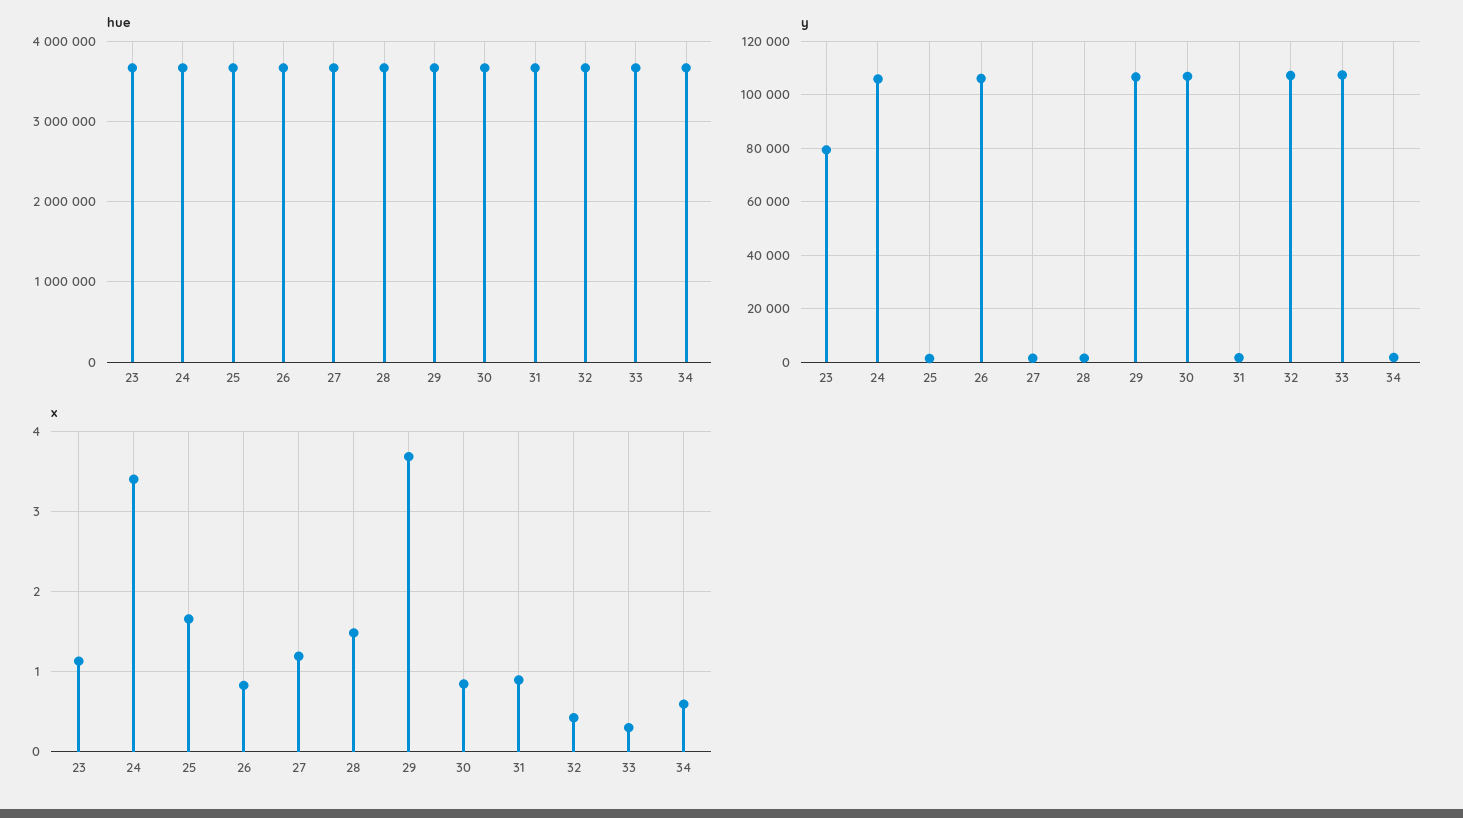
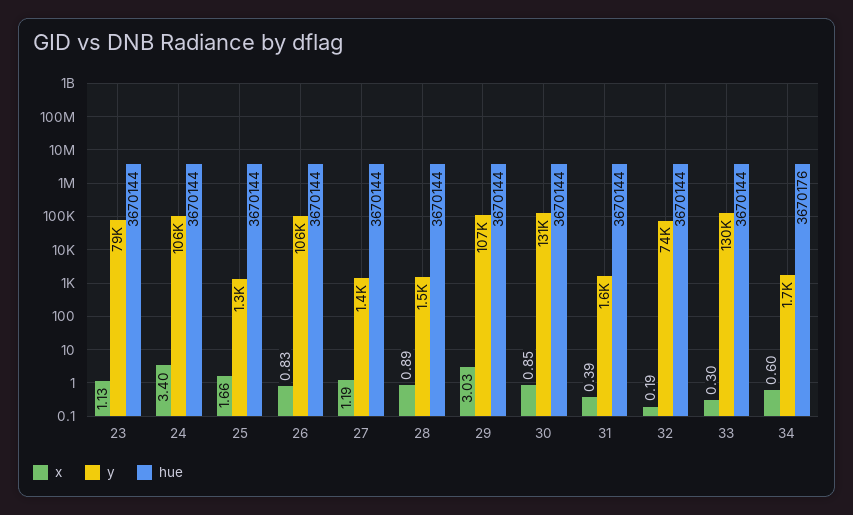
  {
    "hue": {
      "23": 3670144,
      "24": 3670144,
      "25": 3670144,
      "26": 3670144,
      "27": 3670144,
      "28": 3670144,
      "29": 3670144,
      "30": 3670144,
      "31": 3670144,
      "32": 3670144,
      "33": 3670144,
      "34": 3670176
    },
    "y": {
      "23": 79000,
      "24": 106000,
      "25": 1300,
      "26": 106000,
      "27": 1400,
      "28": 1500,
      "29": 107000,
-     "30": 107500,
+     "30": 131000,
      "31": 1600,
-     "32": 107500,
+     "32": 74000,
-     "33": 107500,
+     "33": 130000,
      "34": 1700
    },
    "x": {
      "23": 1.13,
      "24": 3.4,
      "25": 1.66,
      "26": 0.83,
      "27": 1.19,
-     "28": 1.5,
+     "28": 0.89,
-     "29": 3.7,
+     "29": 3.03,
      "30": 0.85,
-     "31": 0.9,
+     "31": 0.39,
-     "32": 0.4,
+     "32": 0.19,
      "33": 0.3,
      "34": 0.6
    }
  }

